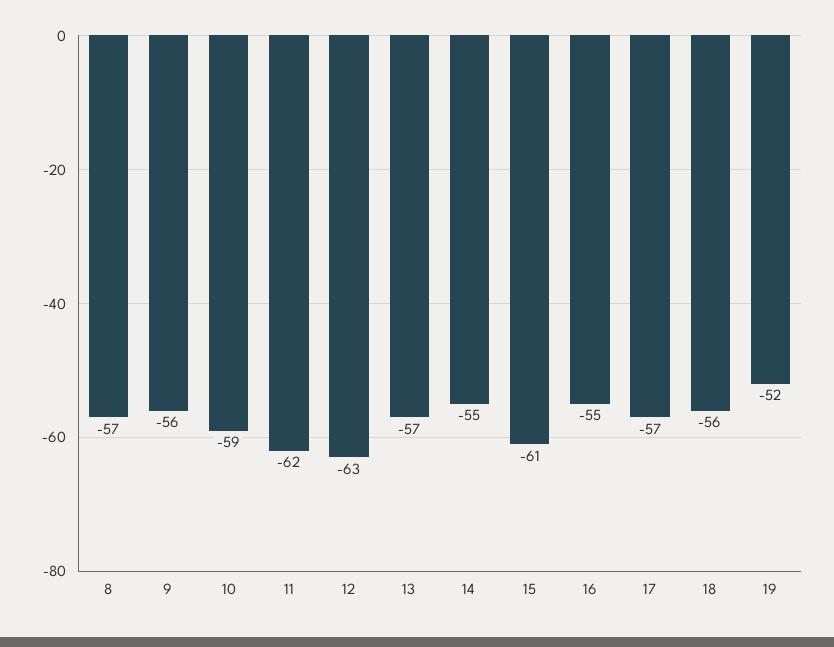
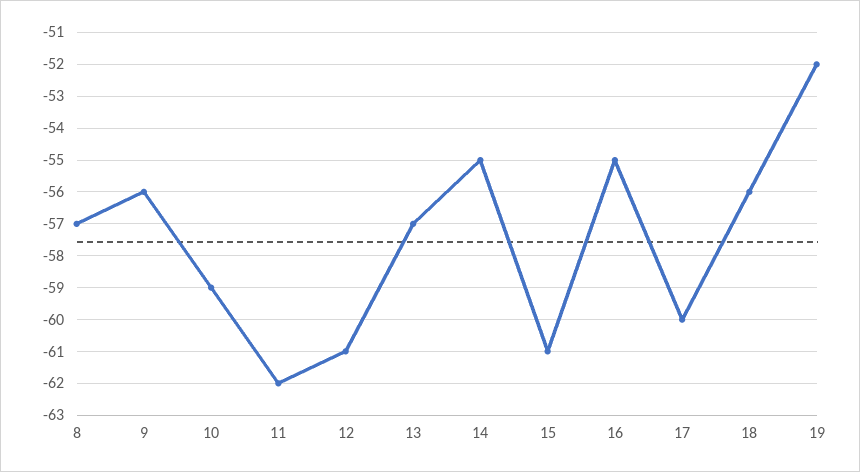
  {
    "8": -57,
    "9": -56,
    "10": -59,
    "11": -62,
-   "12": -63,
+   "12": -61,
    "13": -57,
    "14": -55,
    "15": -61,
    "16": -55,
-   "17": -57,
+   "17": -60,
    "18": -56,
    "19": -52
  }

